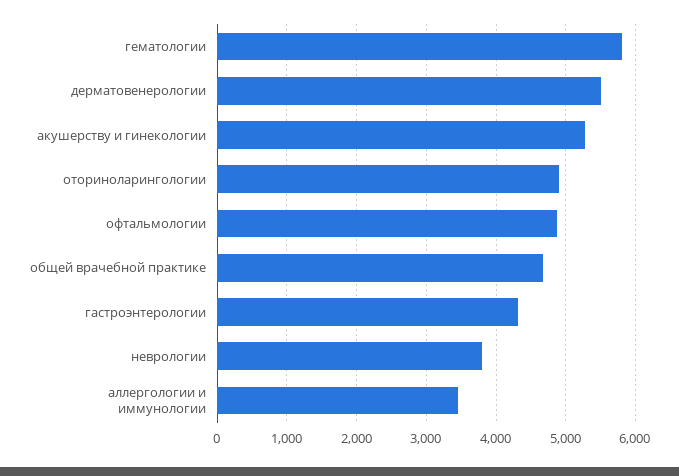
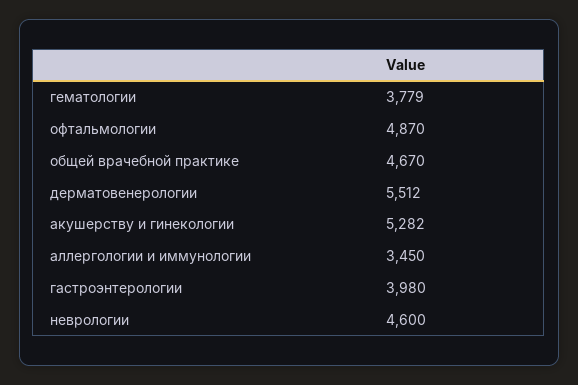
  {
-   "гематологии": 5800,
+   "гематологии": 3779,
    "дерматовенерологии": 5512,
    "акушерству и гинекологии": 5282,
-   "оториноларингологии": 4900,
    "офтальмологии": 4870,
    "общей врачебной практике": 4670,
-   "гастроэнтерологии": 4300,
+   "гастроэнтерологии": 3980,
-   "неврологии": 3800,
+   "неврологии": 4600,
    "аллергологии и иммунологии": 3450
  }

